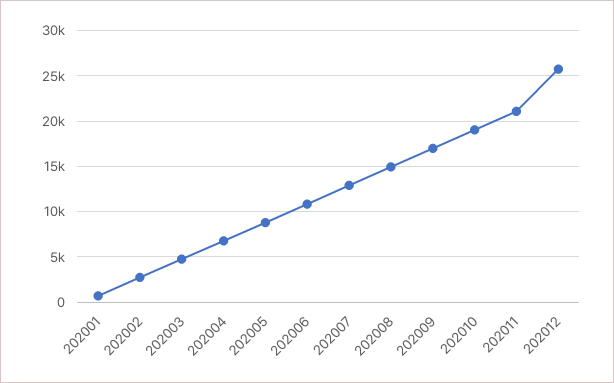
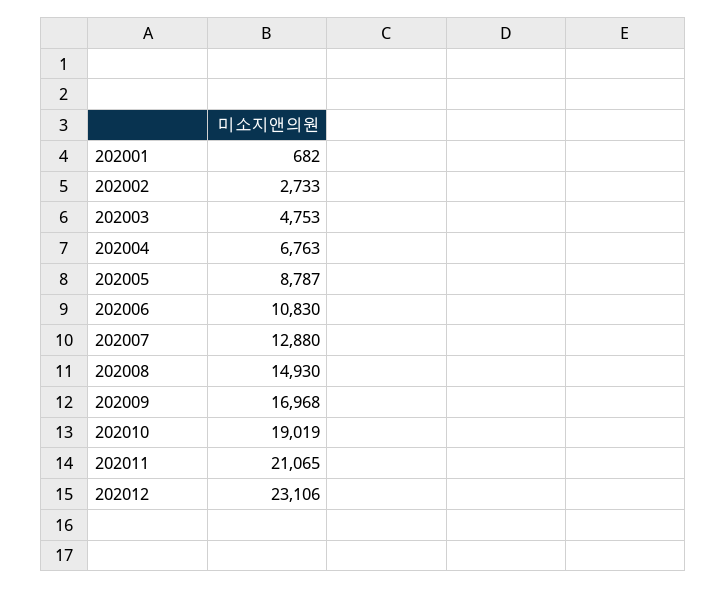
  {
    "202001": 682,
    "202002": 2733,
    "202003": 4753,
    "202004": 6763,
    "202005": 8787,
    "202006": 10830,
    "202007": 12880,
    "202008": 14930,
    "202009": 16968,
    "202010": 19019,
    "202011": 21065,
-   "202012": 26000
+   "202012": 23106
  }

